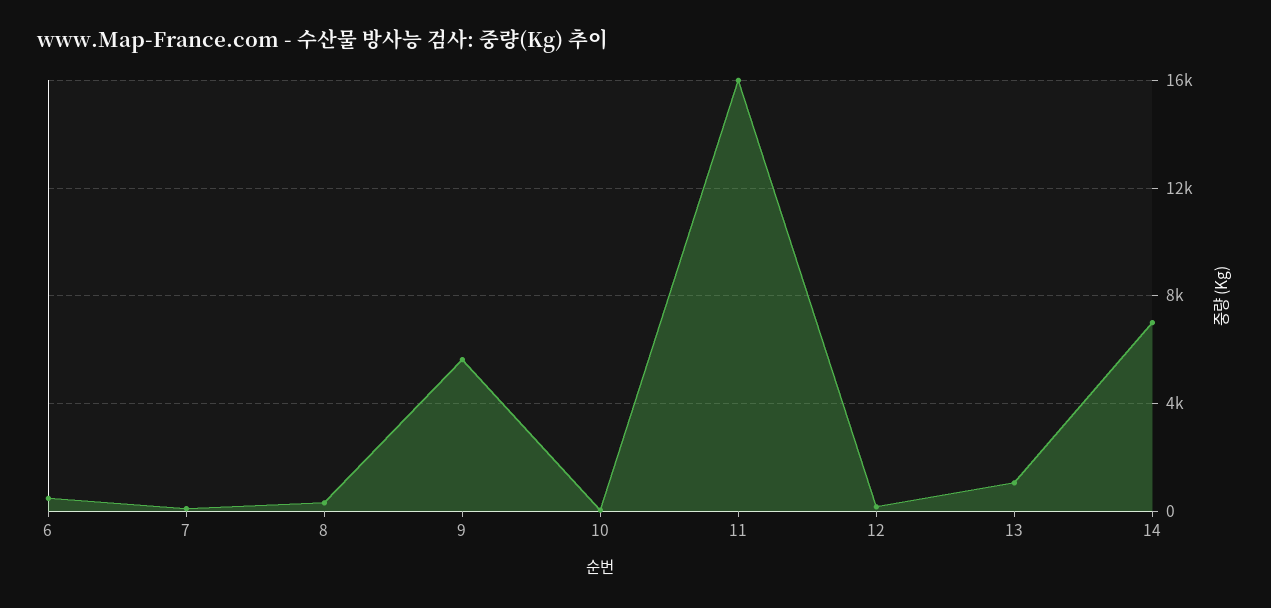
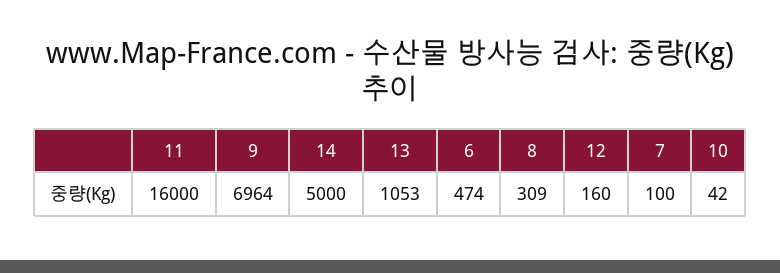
  {
    "6": 474,
    "7": 100,
    "8": 309,
-   "9": 5500,
+   "9": 6964,
    "10": 42,
    "11": 16000,
    "12": 160,
    "13": 1053,
-   "14": 7000
+   "14": 5000
  }

